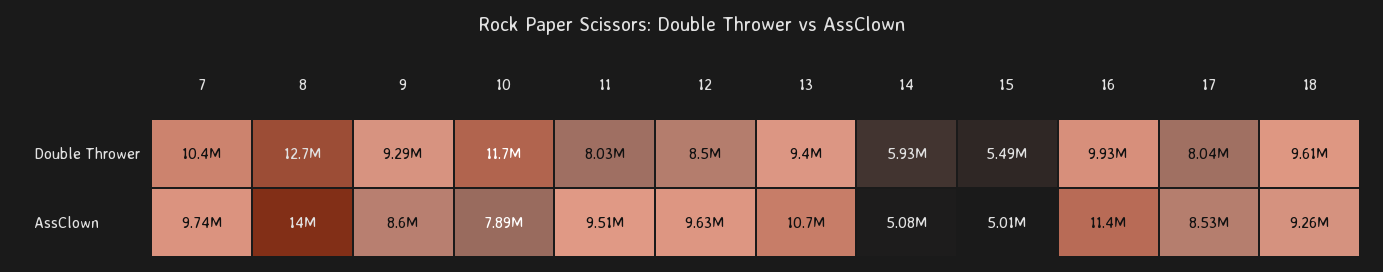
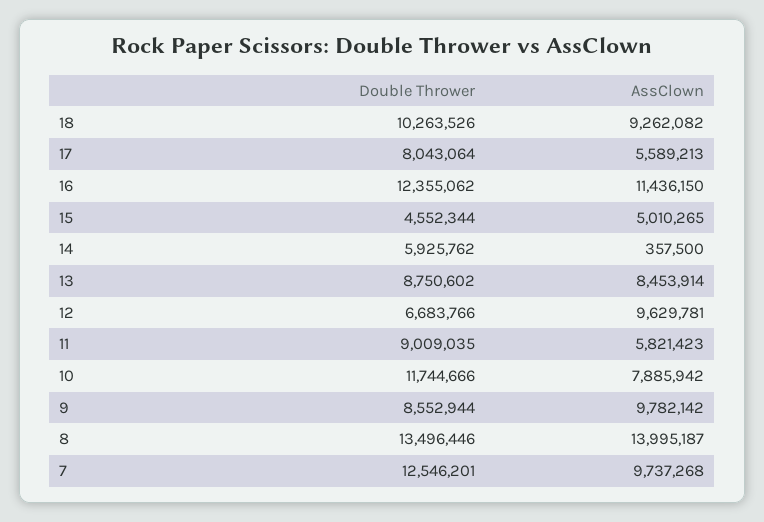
  {
    "7": {
-     "Double Thrower": 10400000,
+     "Double Thrower": 12546201,
      "AssClown": 9737268
    },
    "8": {
-     "Double Thrower": 12700000,
+     "Double Thrower": 13496446,
      "AssClown": 13995187
    },
    "9": {
-     "Double Thrower": 9290000,
+     "Double Thrower": 8552944,
-     "AssClown": 8600000
+     "AssClown": 9782142
    },
    "10": {
      "Double Thrower": 11744666,
      "AssClown": 7885942
    },
    "11": {
-     "Double Thrower": 8030000,
+     "Double Thrower": 9009035,
-     "AssClown": 9510000
+     "AssClown": 5821423
    },
    "12": {
-     "Double Thrower": 8500000,
+     "Double Thrower": 6683766,
      "AssClown": 9629781
    },
    "13": {
-     "Double Thrower": 9400000,
+     "Double Thrower": 8750602,
-     "AssClown": 10700000
+     "AssClown": 8453914
    },
    "14": {
      "Double Thrower": 5925762,
-     "AssClown": 5080000
+     "AssClown": 357500
    },
    "15": {
-     "Double Thrower": 5490000,
+     "Double Thrower": 4552344,
      "AssClown": 5010265
    },
    "16": {
-     "Double Thrower": 9930000,
+     "Double Thrower": 12355062,
      "AssClown": 11436150
    },
    "17": {
      "Double Thrower": 8043064,
-     "AssClown": 8530000
+     "AssClown": 5589213
    },
    "18": {
-     "Double Thrower": 9610000,
+     "Double Thrower": 10263526,
      "AssClown": 9262082
    }
  }

